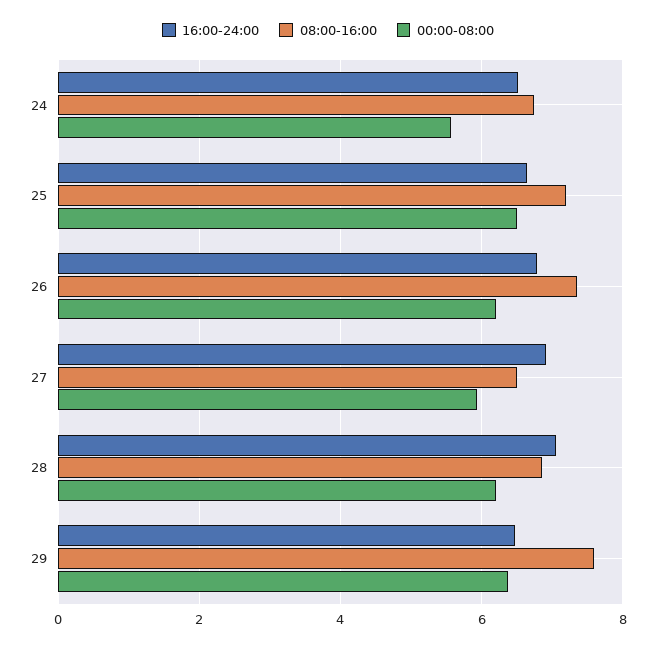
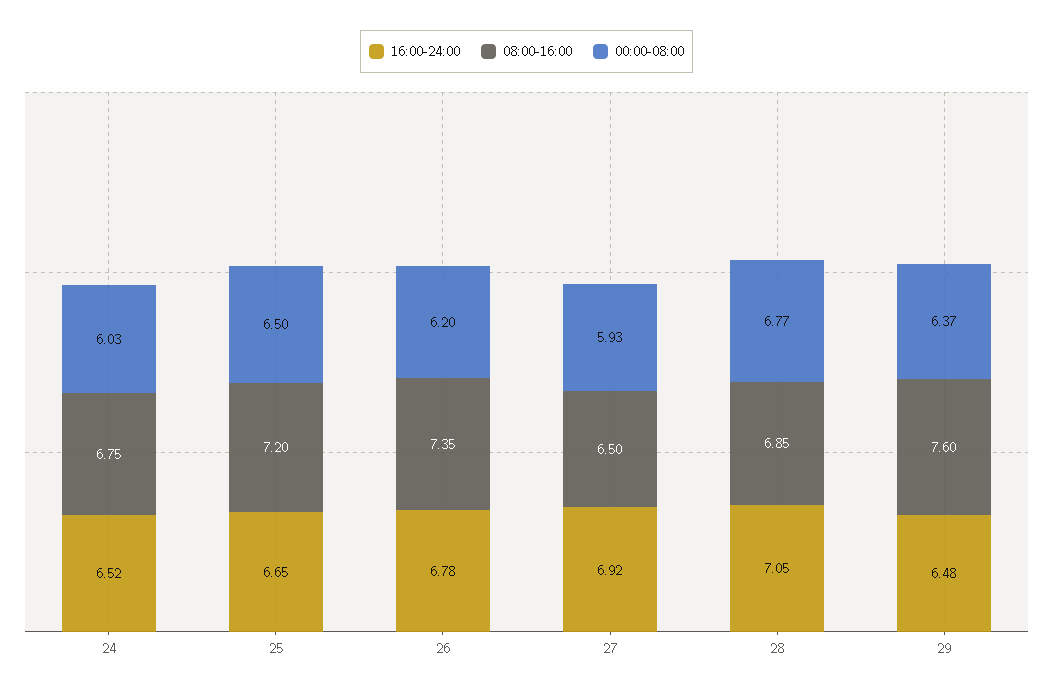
  {
    "16:00-24:00": {
      "24": 6.52,
      "25": 6.65,
      "26": 6.78,
      "27": 6.92,
      "28": 7.05,
      "29": 6.48
    },
    "08:00-16:00": {
      "24": 6.75,
      "25": 7.2,
      "26": 7.35,
      "27": 6.5,
      "28": 6.85,
      "29": 7.6
    },
    "00:00-08:00": {
-     "24": 5.6,
+     "24": 6.03,
      "25": 6.5,
      "26": 6.2,
      "27": 5.93,
-     "28": 6.2,
+     "28": 6.77,
      "29": 6.37
    }
  }

